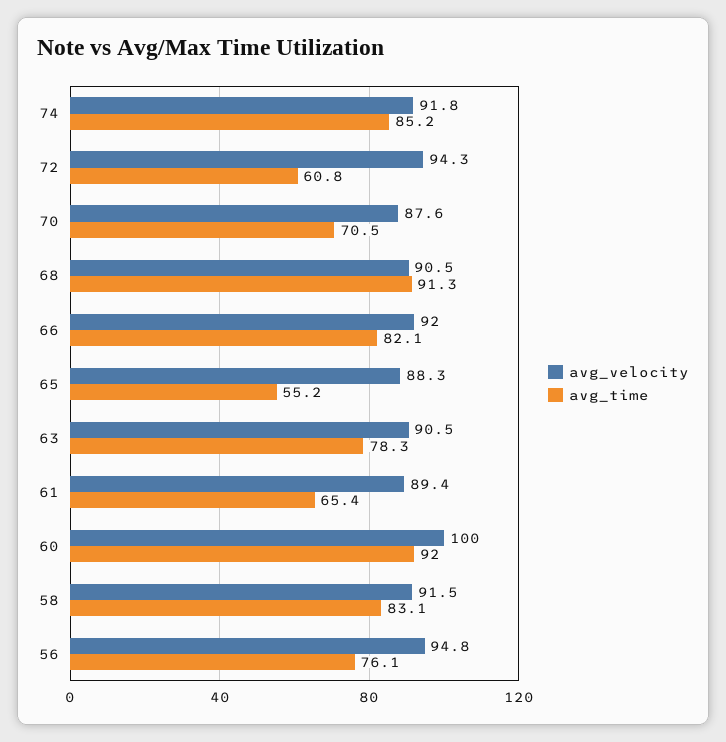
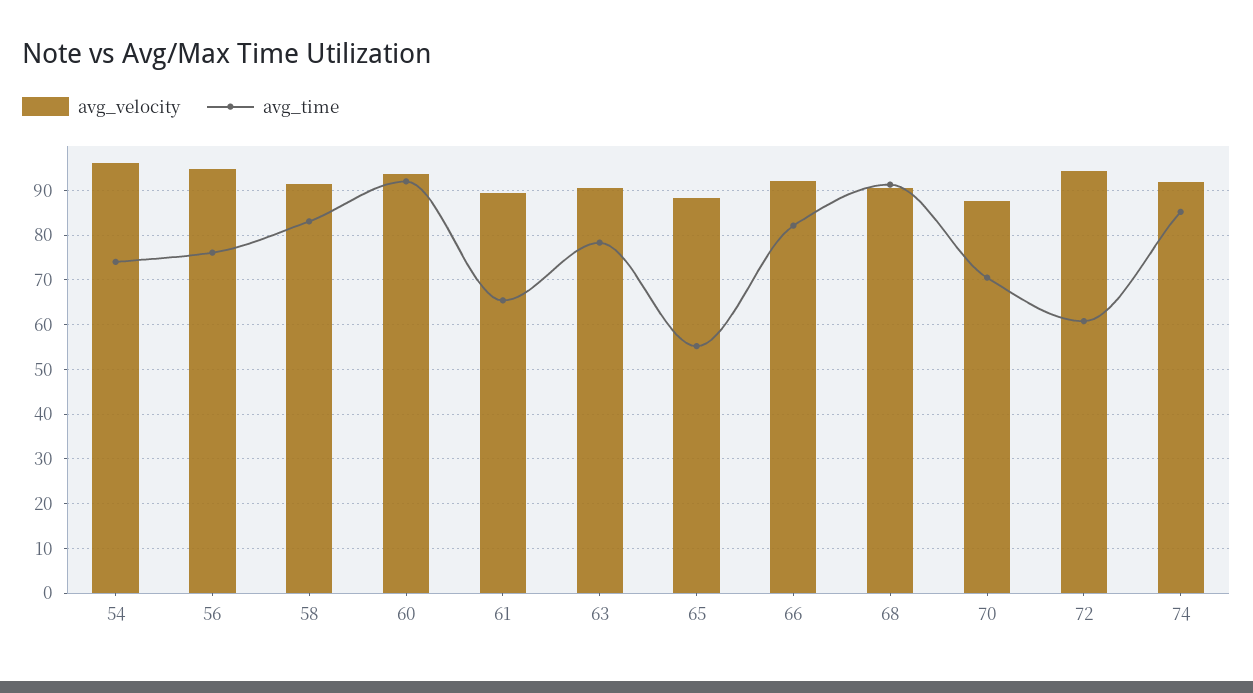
  {
    "avg_velocity": {
      "74": 91.8,
      "72": 94.3,
      "70": 87.6,
      "68": 90.5,
      "66": 92,
      "65": 88.3,
      "63": 90.5,
      "61": 89.4,
-     "60": 100,
+     "60": 94,
      "58": 91.5,
-     "56": 94.8
+     "56": 94.8,
+     "54": 96
    },
    "avg_time": {
      "74": 85.2,
      "72": 60.8,
      "70": 70.5,
      "68": 91.3,
      "66": 82.1,
      "65": 55.2,
      "63": 78.3,
      "61": 65.4,
      "60": 92,
      "58": 83.1,
-     "56": 76.1
+     "56": 76.1,
+     "54": 74
    }
  }

